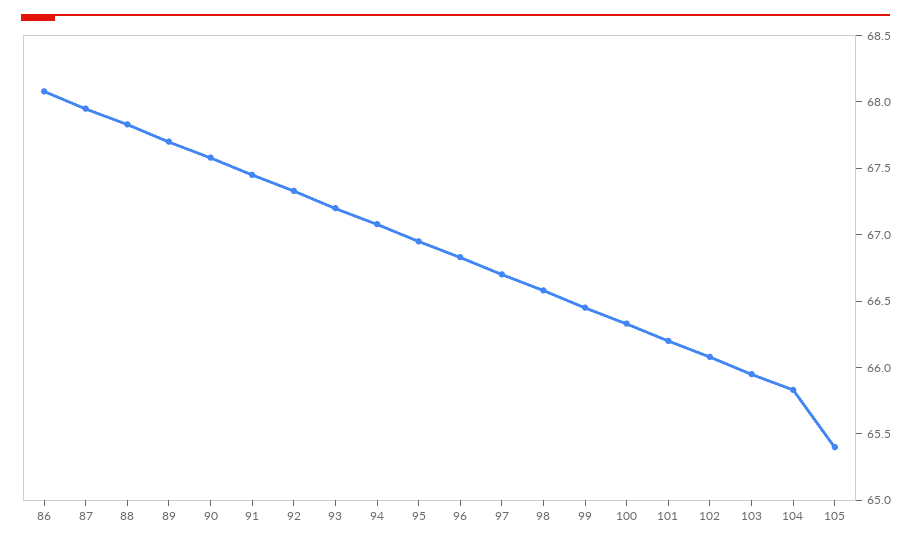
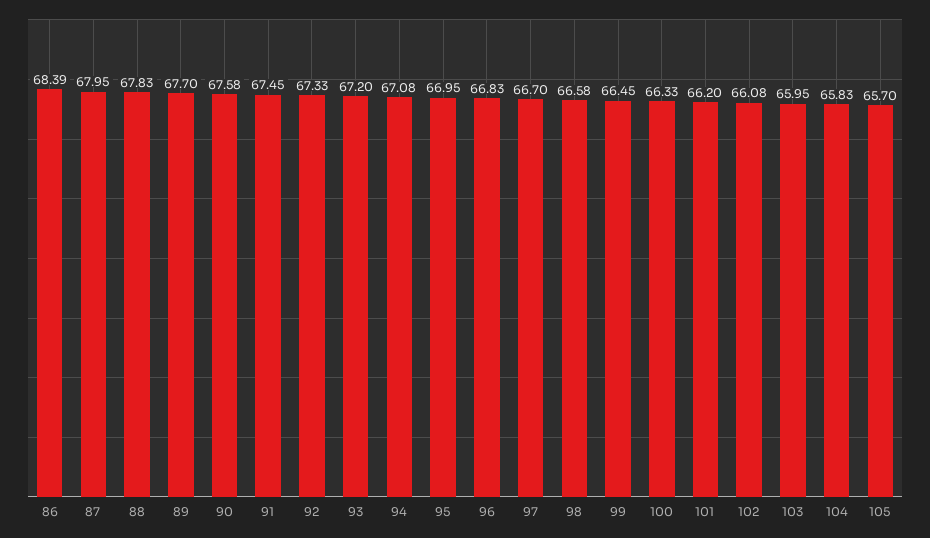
  {
-   "86": 68.1,
+   "86": 68.39,
    "87": 67.95,
    "88": 67.83,
    "89": 67.7,
    "90": 67.58,
    "91": 67.45,
    "92": 67.33,
    "93": 67.2,
    "94": 67.08,
    "95": 66.95,
    "96": 66.83,
    "97": 66.7,
    "98": 66.58,
    "99": 66.45,
    "100": 66.33,
    "101": 66.2,
    "102": 66.08,
    "103": 65.95,
    "104": 65.83,
-   "105": 65.4
+   "105": 65.7
  }

